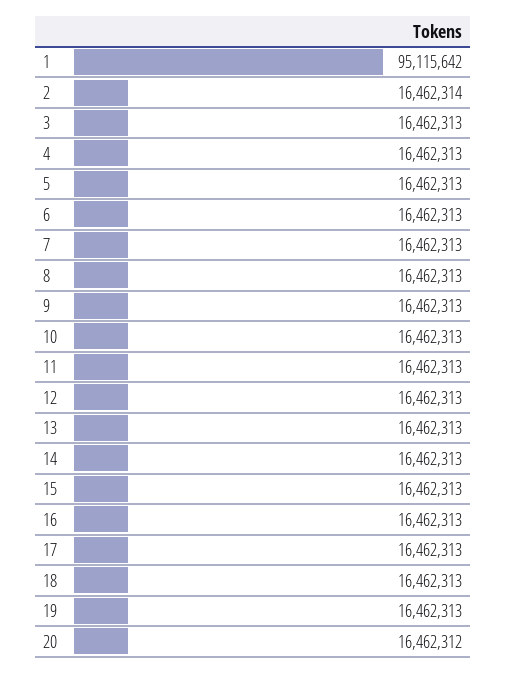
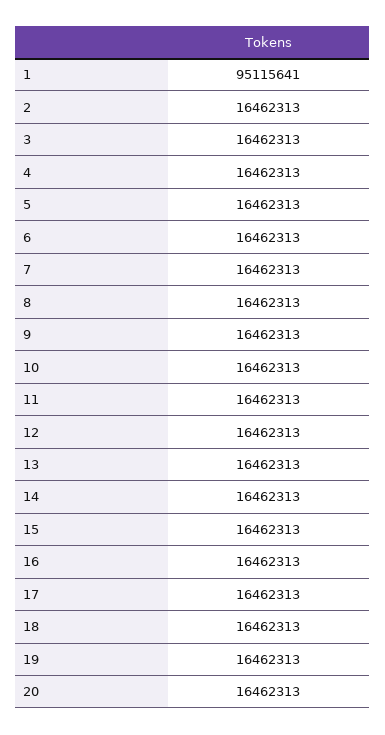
  {
-   "1": 95115642,
+   "1": 95115641,
-   "2": 16462314,
+   "2": 16462313,
    "3": 16462313,
    "4": 16462313,
    "5": 16462313,
    "6": 16462313,
    "7": 16462313,
    "8": 16462313,
    "9": 16462313,
    "10": 16462313,
    "11": 16462313,
    "12": 16462313,
    "13": 16462313,
    "14": 16462313,
    "15": 16462313,
    "16": 16462313,
    "17": 16462313,
    "18": 16462313,
    "19": 16462313,
-   "20": 16462312
+   "20": 16462313
  }

